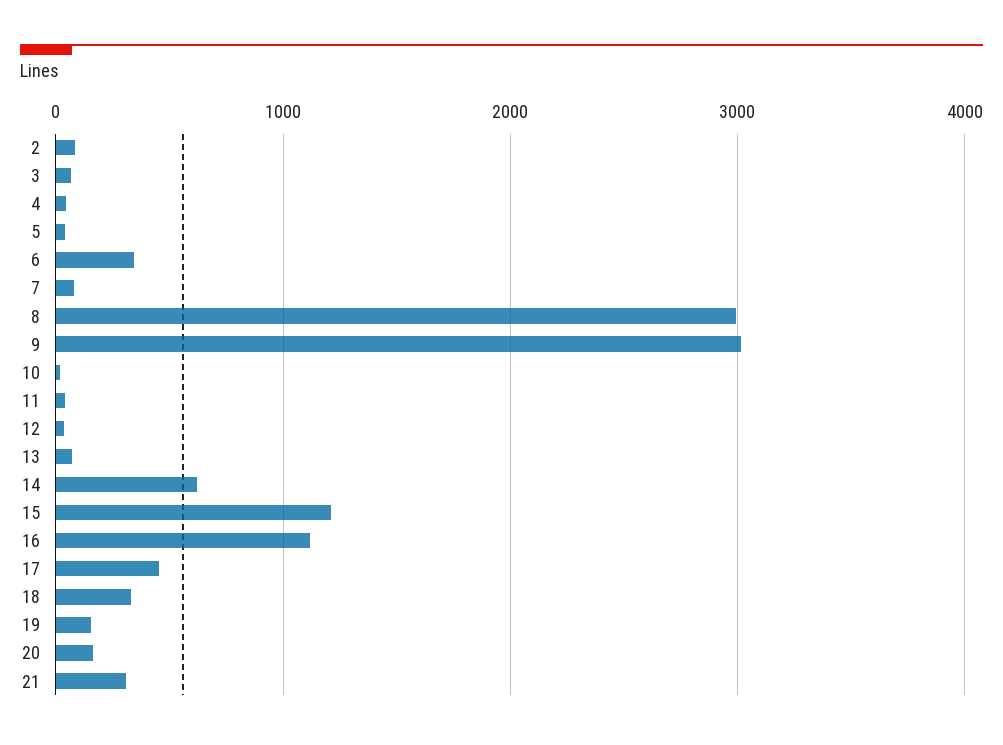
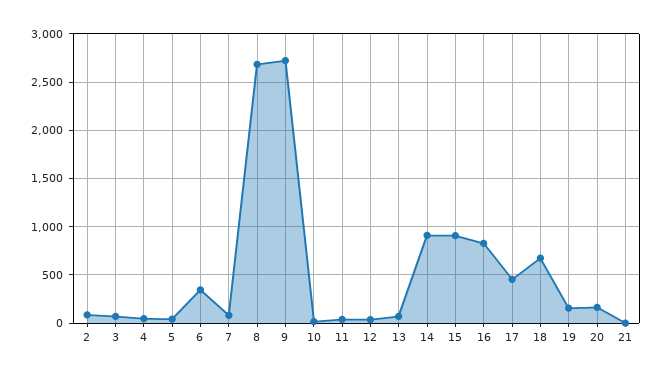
  {
    "2": 100,
    "3": 100,
    "4": 0,
    "5": 0,
    "6": 300,
    "7": 100,
-   "8": 3000,
+   "8": 2700,
-   "9": 3000,
+   "9": 2700,
    "10": 0,
    "11": 0,
    "12": 0,
    "13": 100,
-   "14": 600,
+   "14": 900,
-   "15": 1200,
+   "15": 900,
-   "16": 1100,
+   "16": 800,
    "17": 500,
-   "18": 300,
+   "18": 700,
    "19": 200,
    "20": 200,
-   "21": 300
+   "21": 0
  }

